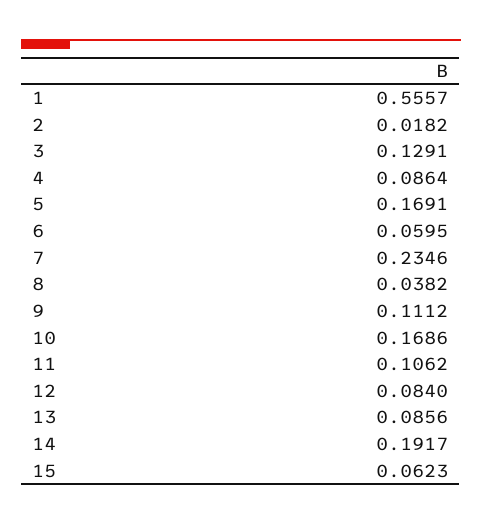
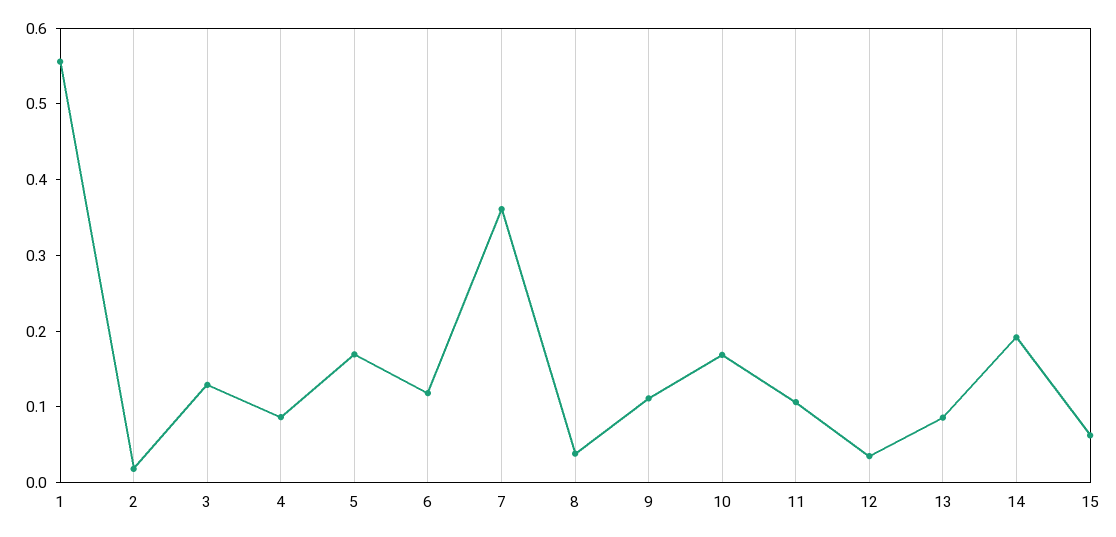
  {
    "1": 0.5557,
    "2": 0.0182,
    "3": 0.1291,
    "4": 0.0864,
    "5": 0.1691,
-   "6": 0.0595,
+   "6": 0.12,
-   "7": 0.2346,
+   "7": 0.36,
    "8": 0.0382,
    "9": 0.1112,
    "10": 0.1686,
    "11": 0.1062,
-   "12": 0.084,
+   "12": 0.04,
    "13": 0.0856,
    "14": 0.1917,
    "15": 0.0623
  }

